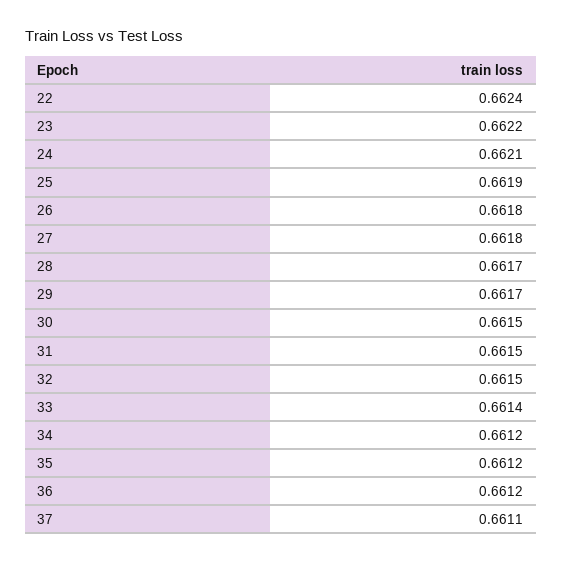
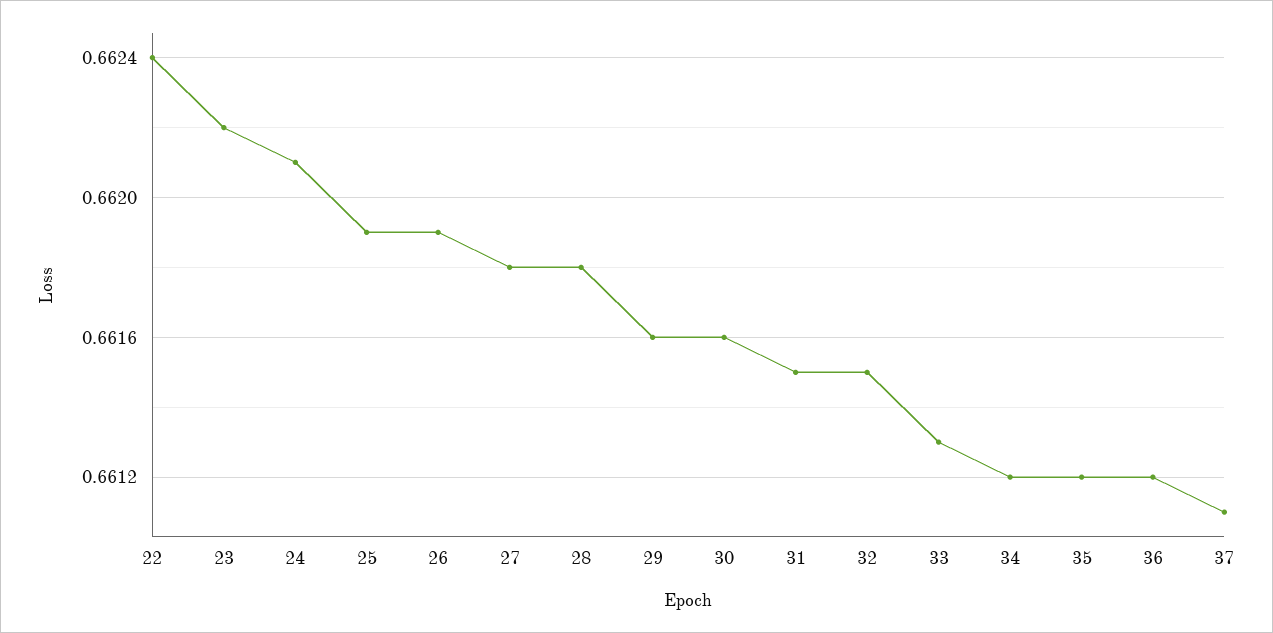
  {
    "22": 0.6624,
    "23": 0.6622,
    "24": 0.6621,
    "25": 0.6619,
-   "26": 0.6618,
+   "26": 0.6619,
    "27": 0.6618,
-   "28": 0.6617,
+   "28": 0.6618,
-   "29": 0.6617,
+   "29": 0.6616,
-   "30": 0.6615,
+   "30": 0.6616,
    "31": 0.6615,
    "32": 0.6615,
-   "33": 0.6614,
+   "33": 0.6613,
    "34": 0.6612,
    "35": 0.6612,
    "36": 0.6612,
    "37": 0.6611
  }

